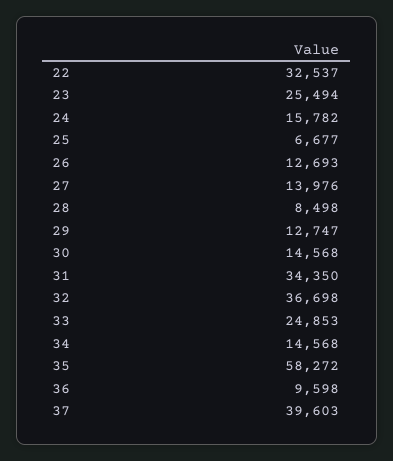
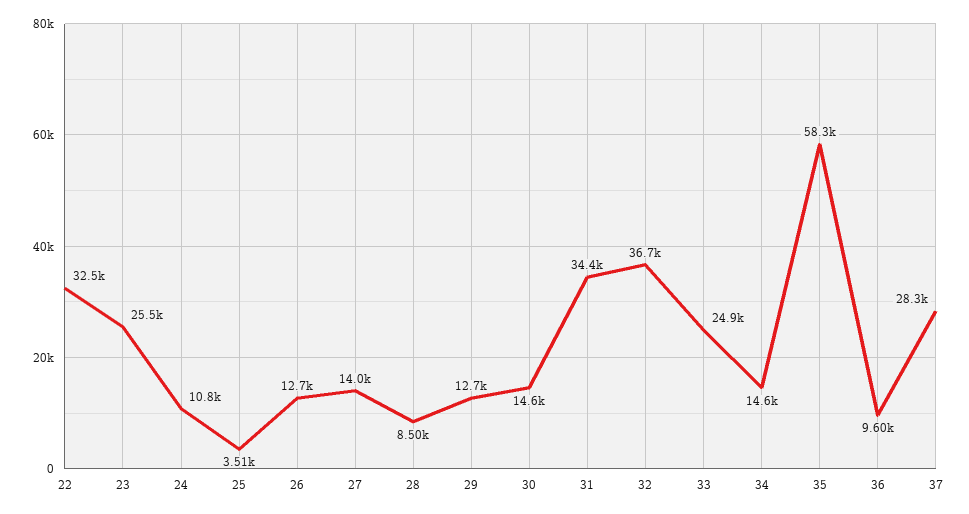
  {
    "22": 32537,
    "23": 25494,
-   "24": 15782,
+   "24": 10800,
-   "25": 6677,
+   "25": 3510,
    "26": 12693,
    "27": 13976,
    "28": 8498,
    "29": 12747,
    "30": 14568,
    "31": 34350,
    "32": 36698,
    "33": 24853,
    "34": 14568,
    "35": 58272,
    "36": 9598,
-   "37": 39603
+   "37": 28300
  }

